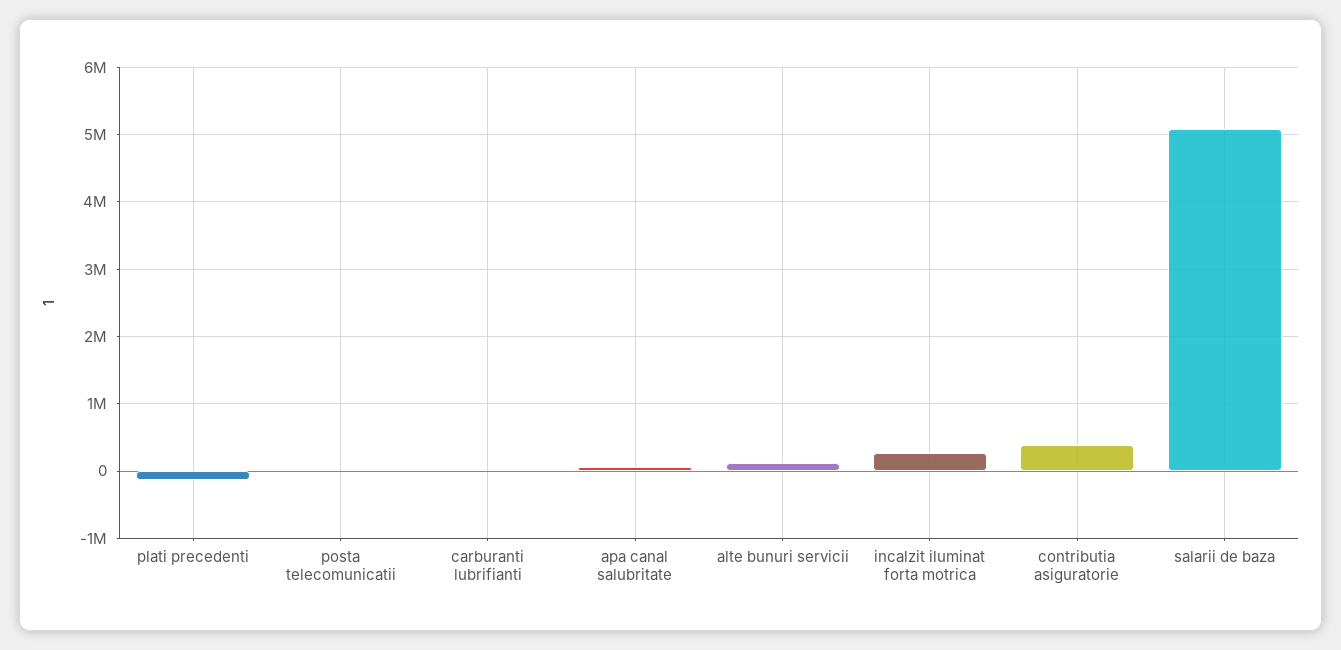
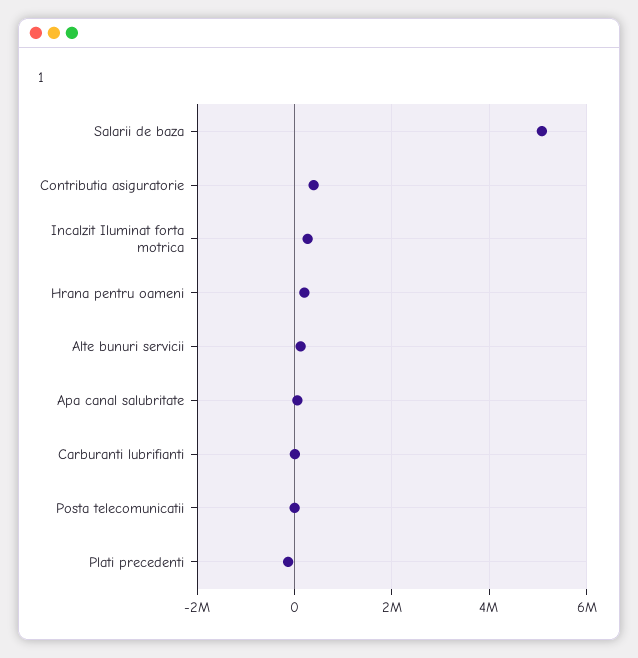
  {
    "plati precedenti": -100000,
    "posta telecomunicatii": 0,
    "carburanti lubrifianti": 0,
    "apa canal salubritate": 100000,
    "alte bunuri servicii": 100000,
    "incalzit iluminat forta motrica": 300000,
    "contributia asiguratorie": 400000,
-   "salarii de baza": 5100000
+   "salarii de baza": 5100000,
+   "Hrana pentru oameni": 200000
  }

